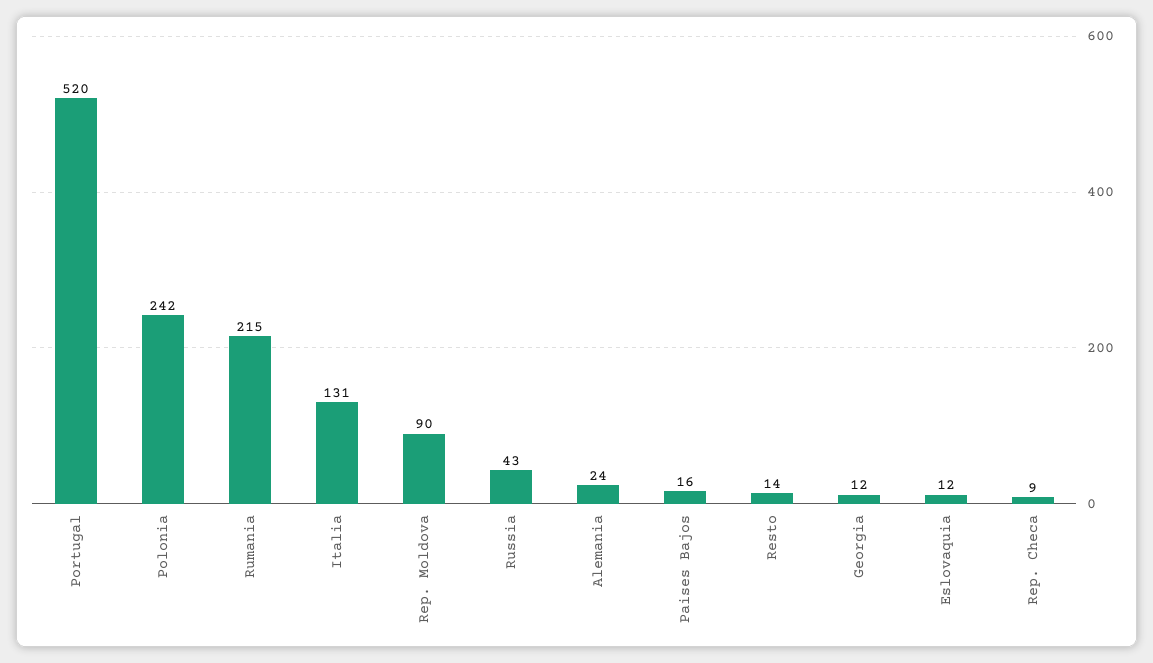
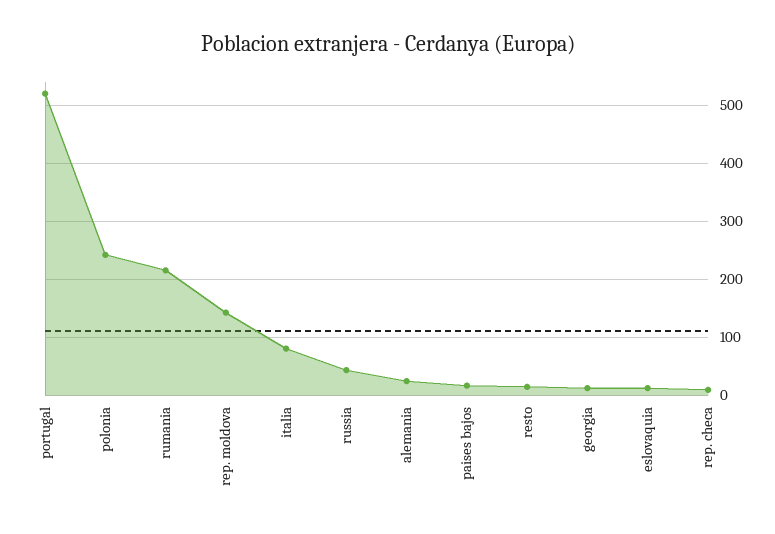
  {
    "Portugal": 520,
    "Polonia": 242,
    "Rumania": 215,
-   "Italia": 131,
+   "Italia": 80,
-   "Rep. Moldova": 90,
+   "Rep. Moldova": 140,
    "Russia": 43,
    "Alemania": 24,
    "Paises Bajos": 16,
    "Resto": 14,
    "Georgia": 12,
    "Eslovaquia": 12,
    "Rep. Checa": 9
  }

